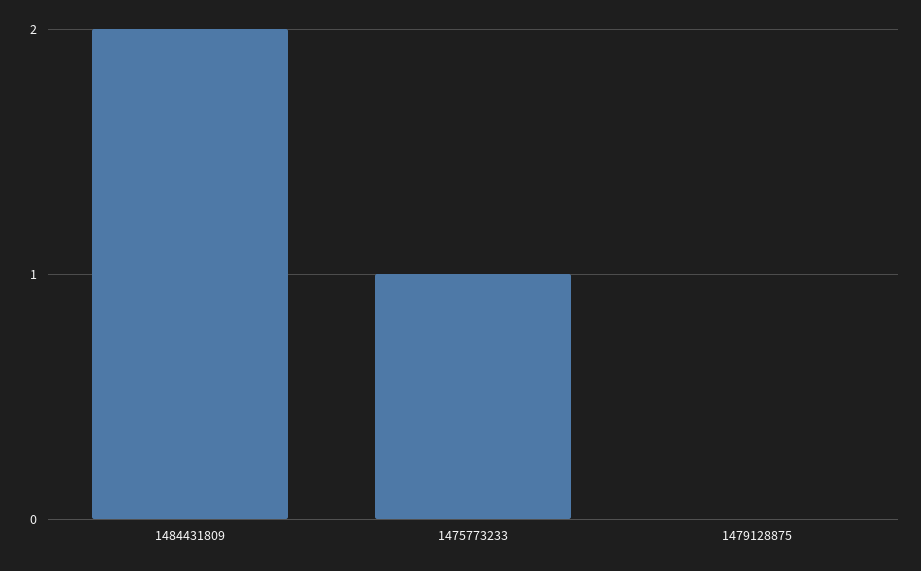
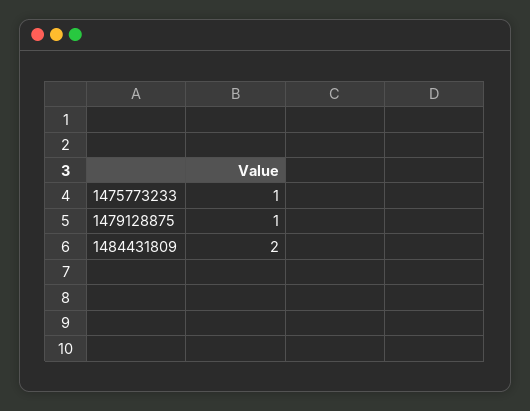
  {
    "1484431809": 2,
    "1475773233": 1,
-   "1479128875": 0
+   "1479128875": 1
  }

